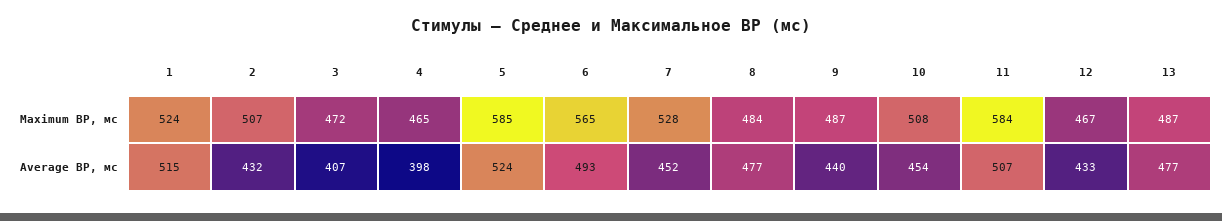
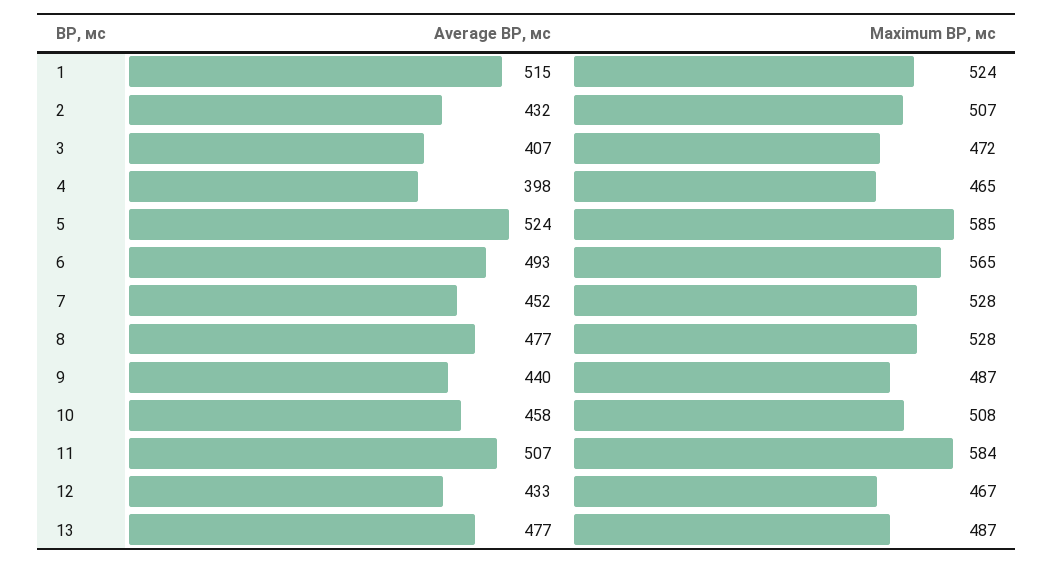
  {
    "1": {
      "Maximum ВР, мс": 524,
      "Average ВР, мс": 515
    },
    "2": {
      "Maximum ВР, мс": 507,
      "Average ВР, мс": 432
    },
    "3": {
      "Maximum ВР, мс": 472,
      "Average ВР, мс": 407
    },
    "4": {
      "Maximum ВР, мс": 465,
      "Average ВР, мс": 398
    },
    "5": {
      "Maximum ВР, мс": 585,
      "Average ВР, мс": 524
    },
    "6": {
      "Maximum ВР, мс": 565,
      "Average ВР, мс": 493
    },
    "7": {
      "Maximum ВР, мс": 528,
      "Average ВР, мс": 452
    },
    "8": {
-     "Maximum ВР, мс": 484,
+     "Maximum ВР, мс": 528,
      "Average ВР, мс": 477
    },
    "9": {
      "Maximum ВР, мс": 487,
      "Average ВР, мс": 440
    },
    "10": {
      "Maximum ВР, мс": 508,
-     "Average ВР, мс": 454
+     "Average ВР, мс": 458
    },
    "11": {
      "Maximum ВР, мс": 584,
      "Average ВР, мс": 507
    },
    "12": {
      "Maximum ВР, мс": 467,
      "Average ВР, мс": 433
    },
    "13": {
      "Maximum ВР, мс": 487,
      "Average ВР, мс": 477
    }
  }

